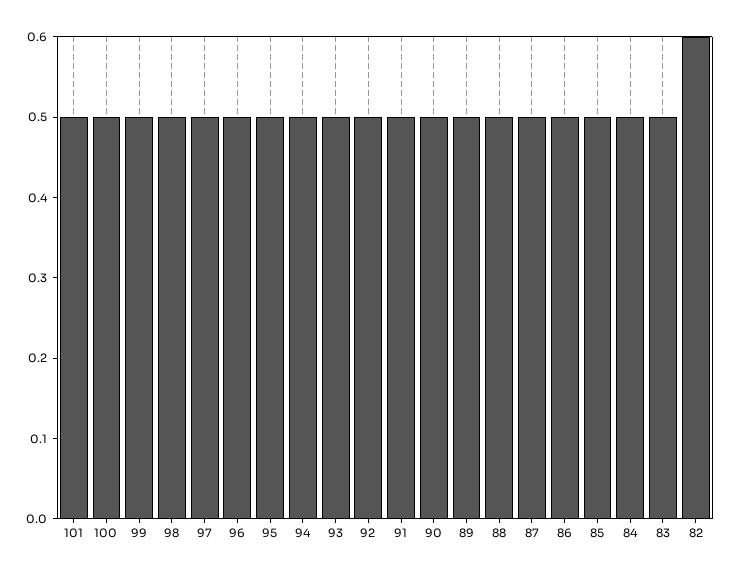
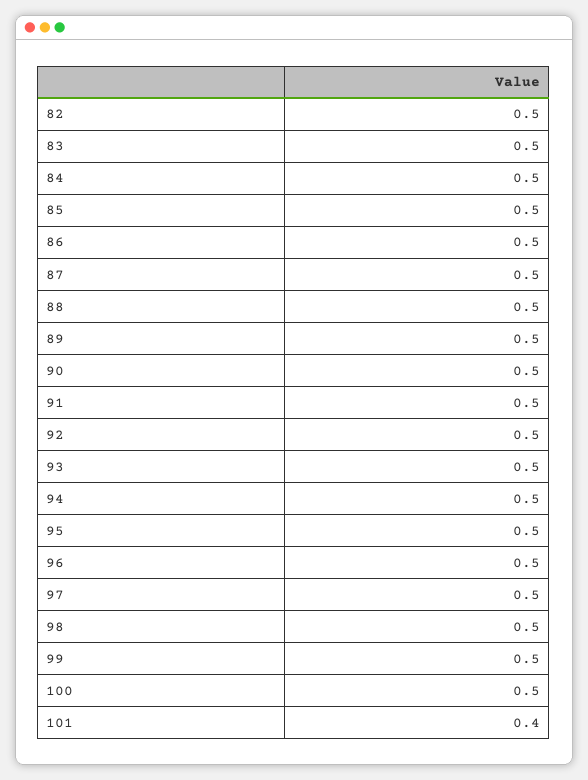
  {
-   "101": 0.5,
+   "101": 0.4,
    "100": 0.5,
    "99": 0.5,
    "98": 0.5,
    "97": 0.5,
    "96": 0.5,
    "95": 0.5,
    "94": 0.5,
    "93": 0.5,
    "92": 0.5,
    "91": 0.5,
    "90": 0.5,
    "89": 0.5,
    "88": 0.5,
    "87": 0.5,
    "86": 0.5,
    "85": 0.5,
    "84": 0.5,
    "83": 0.5,
-   "82": 0.6
+   "82": 0.5
  }

